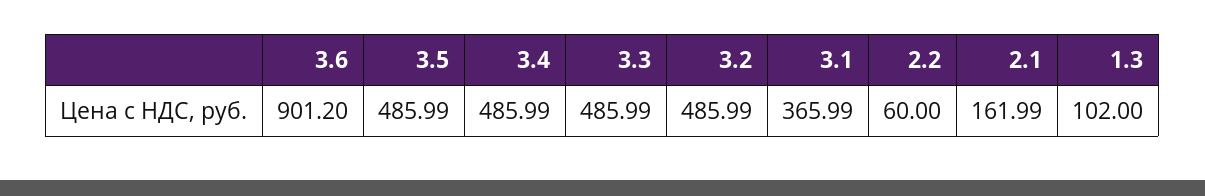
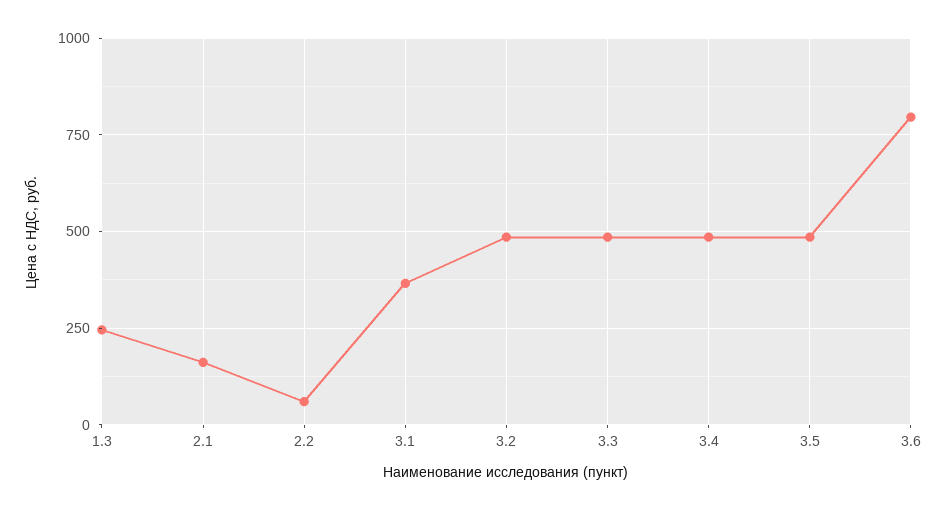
  {
-   "3.6": 901.2,
+   "3.6": 800,
    "3.5": 485.99,
    "3.4": 485.99,
    "3.3": 485.99,
    "3.2": 485.99,
    "3.1": 365.99,
    "2.2": 60,
    "2.1": 161.99,
-   "1.3": 102
+   "1.3": 250
  }

